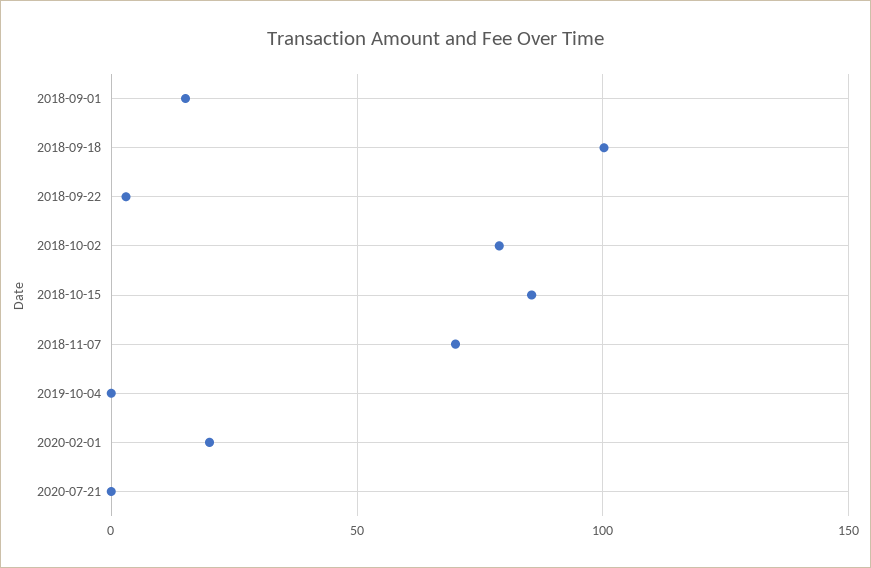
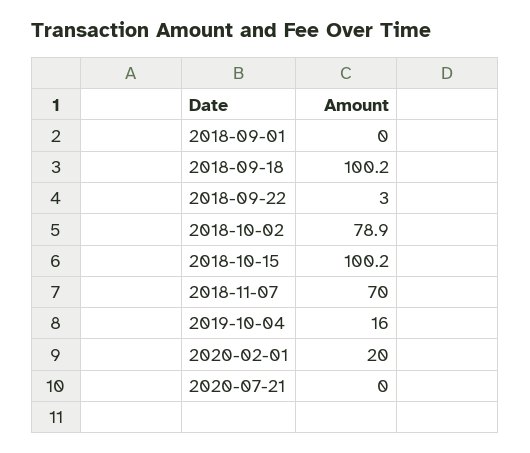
  {
-   "2018-09-01": 15,
+   "2018-09-01": 0,
    "2018-09-18": 100.2,
    "2018-09-22": 3,
    "2018-10-02": 78.9,
-   "2018-10-15": 85,
+   "2018-10-15": 100.2,
    "2018-11-07": 70,
-   "2019-10-04": 0,
+   "2019-10-04": 16,
    "2020-02-01": 20,
    "2020-07-21": 0
  }

